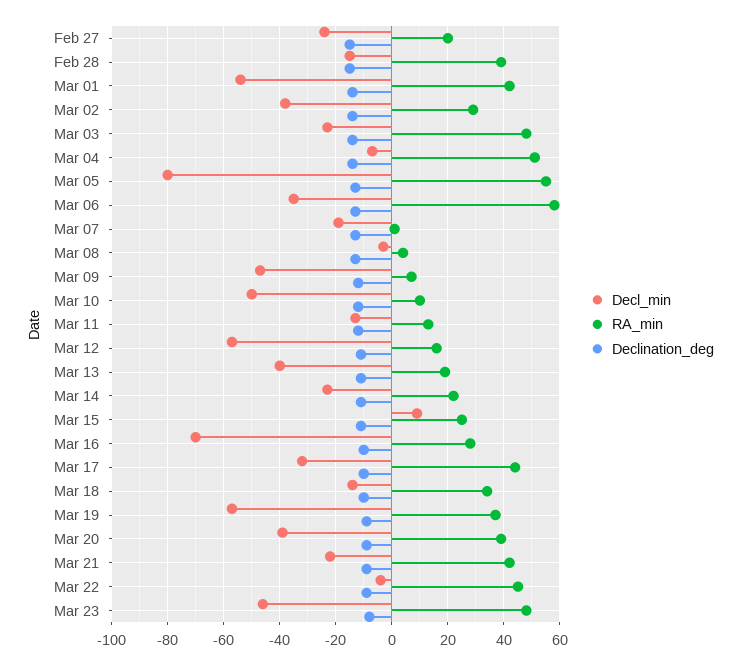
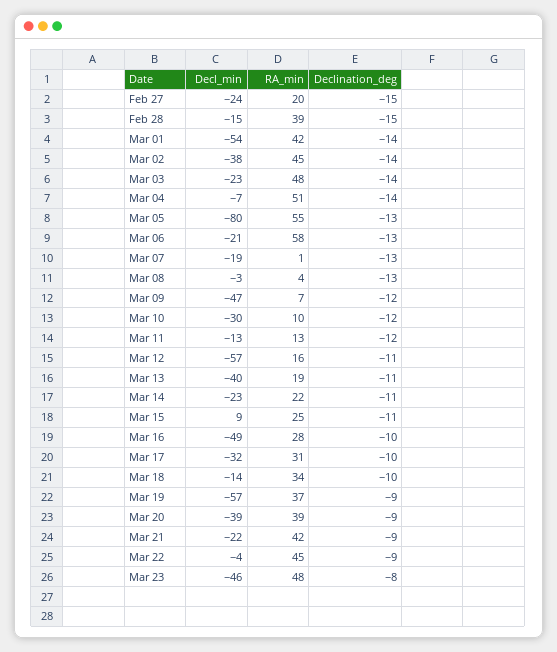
  {
    "Decl_min": {
      "Feb 27": -24,
      "Feb 28": -15,
      "Mar 01": -54,
      "Mar 02": -38,
      "Mar 03": -23,
      "Mar 04": -7,
      "Mar 05": -80,
-     "Mar 06": -35,
+     "Mar 06": -21,
      "Mar 07": -19,
      "Mar 08": -3,
      "Mar 09": -47,
-     "Mar 10": -50,
+     "Mar 10": -30,
      "Mar 11": -13,
      "Mar 12": -57,
      "Mar 13": -40,
      "Mar 14": -23,
      "Mar 15": 9,
-     "Mar 16": -70,
+     "Mar 16": -49,
      "Mar 17": -32,
      "Mar 18": -14,
      "Mar 19": -57,
      "Mar 20": -39,
      "Mar 21": -22,
      "Mar 22": -4,
      "Mar 23": -46
    },
    "RA_min": {
      "Feb 27": 20,
      "Feb 28": 39,
      "Mar 01": 42,
-     "Mar 02": 30,
+     "Mar 02": 45,
      "Mar 03": 48,
      "Mar 04": 51,
      "Mar 05": 55,
      "Mar 06": 58,
      "Mar 07": 1,
      "Mar 08": 4,
      "Mar 09": 7,
      "Mar 10": 10,
      "Mar 11": 13,
      "Mar 12": 16,
      "Mar 13": 19,
      "Mar 14": 22,
      "Mar 15": 25,
      "Mar 16": 28,
-     "Mar 17": 45,
+     "Mar 17": 31,
      "Mar 18": 34,
      "Mar 19": 37,
      "Mar 20": 39,
      "Mar 21": 42,
      "Mar 22": 45,
      "Mar 23": 48
    },
    "Declination_deg": {
      "Feb 27": -15,
      "Feb 28": -15,
      "Mar 01": -14,
      "Mar 02": -14,
      "Mar 03": -14,
      "Mar 04": -14,
      "Mar 05": -13,
      "Mar 06": -13,
      "Mar 07": -13,
      "Mar 08": -13,
      "Mar 09": -12,
      "Mar 10": -12,
      "Mar 11": -12,
      "Mar 12": -11,
      "Mar 13": -11,
      "Mar 14": -11,
      "Mar 15": -11,
      "Mar 16": -10,
      "Mar 17": -10,
      "Mar 18": -10,
      "Mar 19": -9,
      "Mar 20": -9,
      "Mar 21": -9,
      "Mar 22": -9,
      "Mar 23": -8
    }
  }

